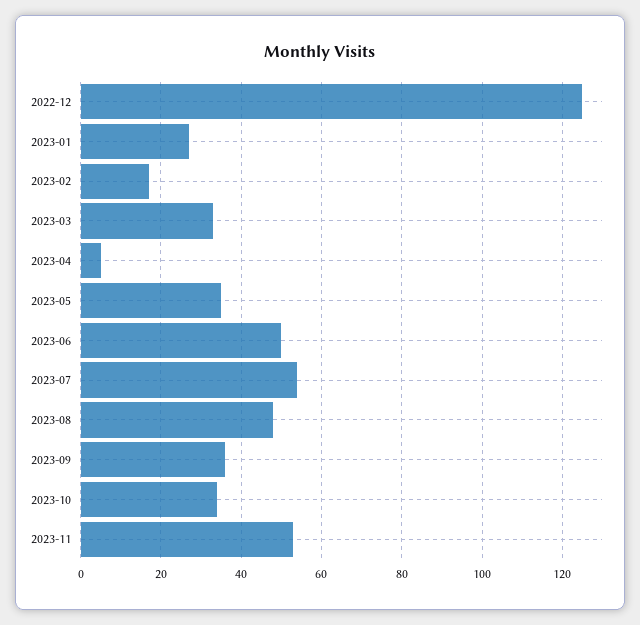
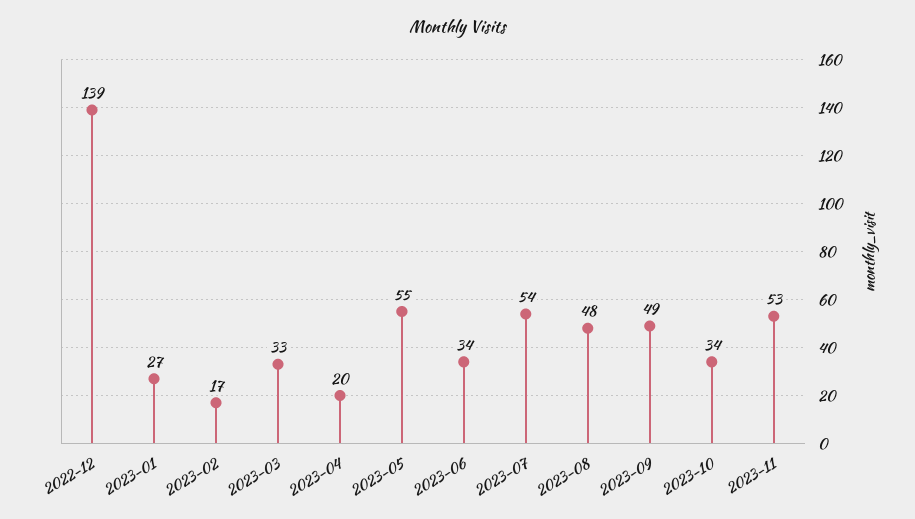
  {
-   "2022-12": 125,
+   "2022-12": 139,
    "2023-01": 27,
    "2023-02": 17,
    "2023-03": 33,
-   "2023-04": 5,
+   "2023-04": 20,
-   "2023-05": 35,
+   "2023-05": 55,
-   "2023-06": 50,
+   "2023-06": 34,
    "2023-07": 54,
    "2023-08": 48,
-   "2023-09": 35,
+   "2023-09": 49,
    "2023-10": 34,
    "2023-11": 53
  }

